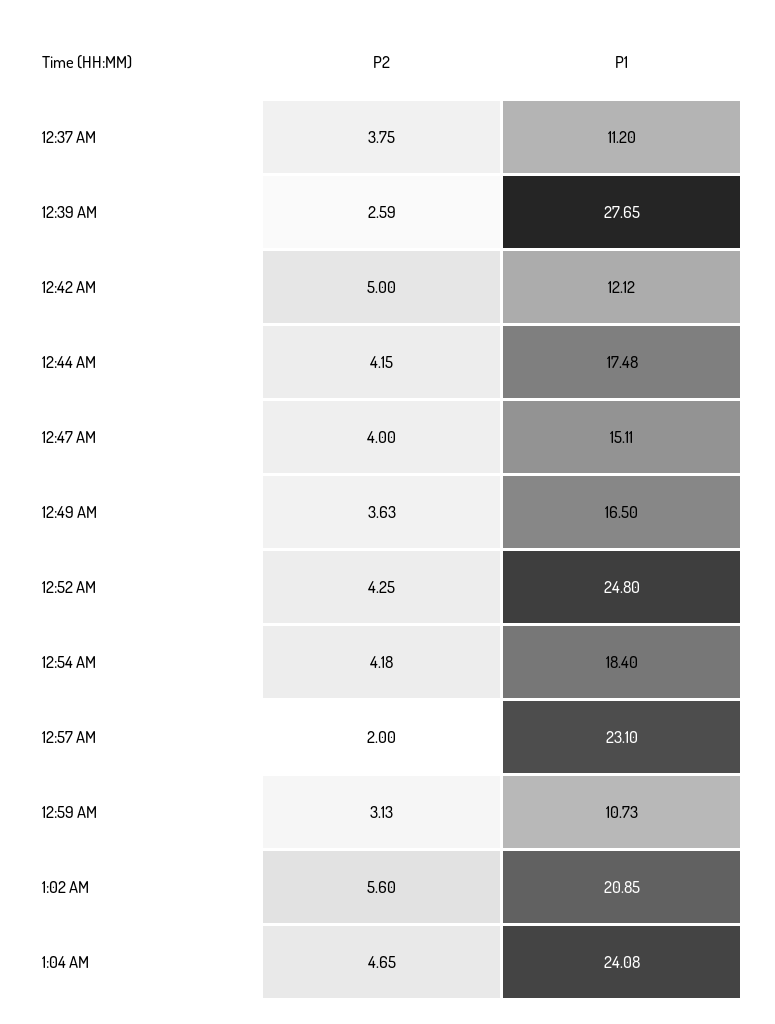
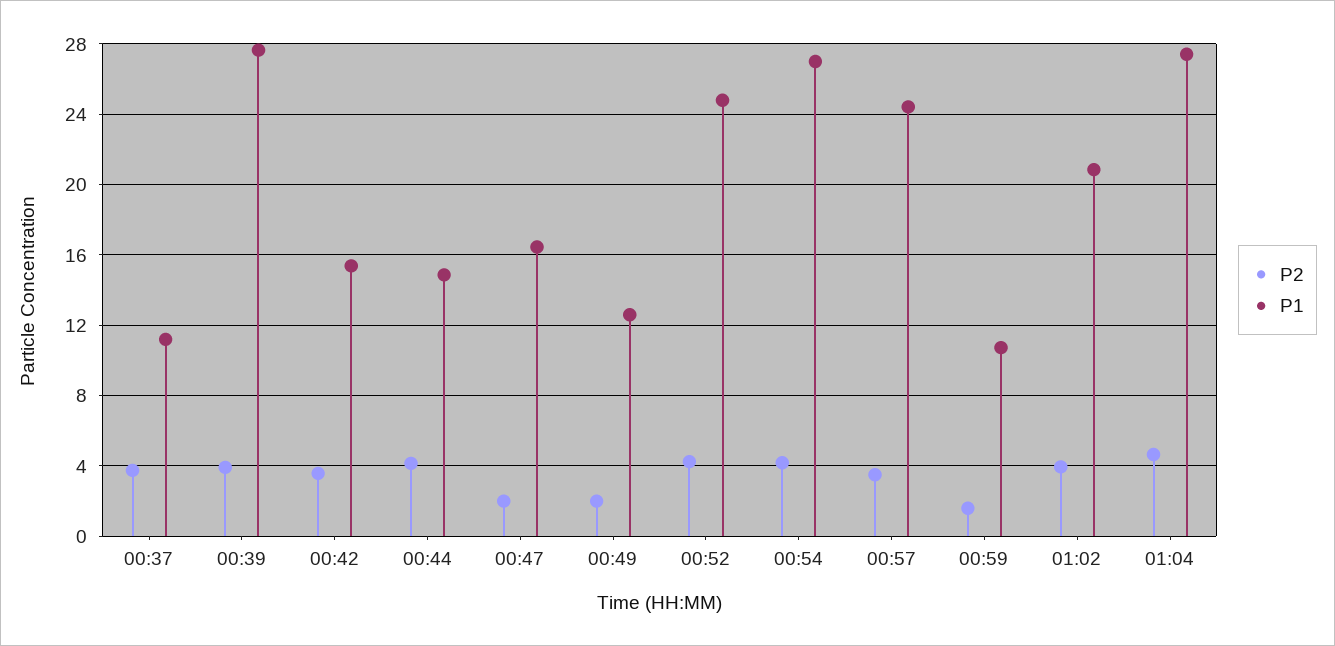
  {
    "P2": {
      "12:37 AM": 3.75,
-     "12:39 AM": 2.59,
+     "12:39 AM": 4,
-     "12:42 AM": 5,
+     "12:42 AM": 3.5,
      "12:44 AM": 4.15,
-     "12:47 AM": 4,
+     "12:47 AM": 2,
-     "12:49 AM": 3.63,
+     "12:49 AM": 2,
      "12:52 AM": 4.25,
      "12:54 AM": 4.18,
-     "12:57 AM": 2,
+     "12:57 AM": 3.5,
-     "12:59 AM": 3.13,
+     "12:59 AM": 1.5,
-     "1:02 AM": 5.6,
+     "1:02 AM": 4,
      "1:04 AM": 4.65
    },
    "P1": {
      "12:37 AM": 11.2,
      "12:39 AM": 27.65,
-     "12:42 AM": 12.12,
+     "12:42 AM": 15.5,
-     "12:44 AM": 17.48,
+     "12:44 AM": 15,
-     "12:47 AM": 15.11,
+     "12:47 AM": 16.5,
-     "12:49 AM": 16.5,
+     "12:49 AM": 12.5,
      "12:52 AM": 24.8,
-     "12:54 AM": 18.4,
+     "12:54 AM": 27,
-     "12:57 AM": 23.1,
+     "12:57 AM": 24.5,
      "12:59 AM": 10.73,
      "1:02 AM": 20.85,
-     "1:04 AM": 24.08
+     "1:04 AM": 27.5
    }
  }

